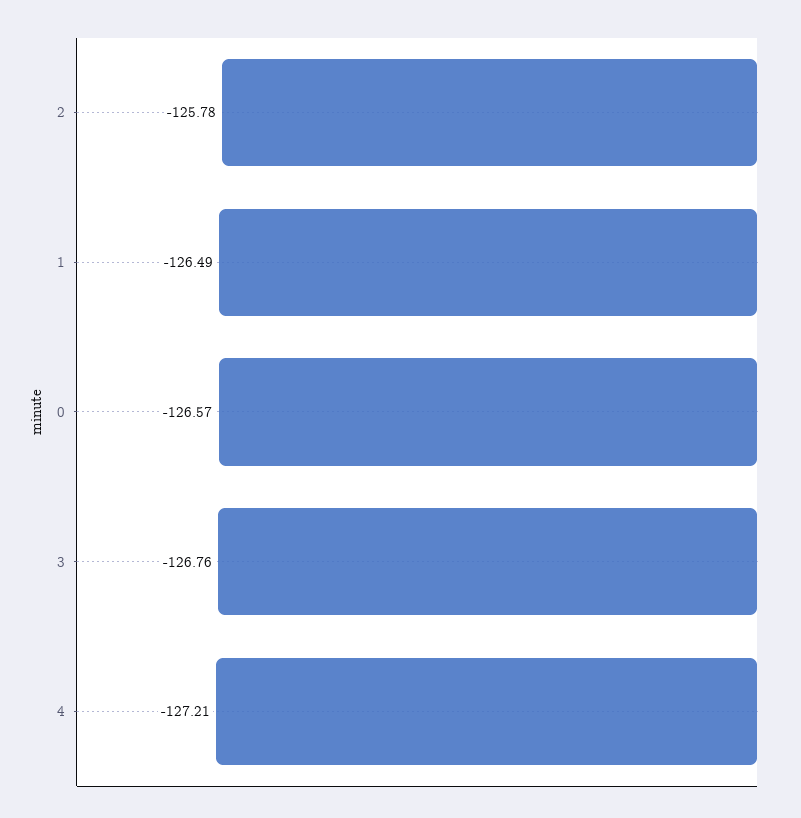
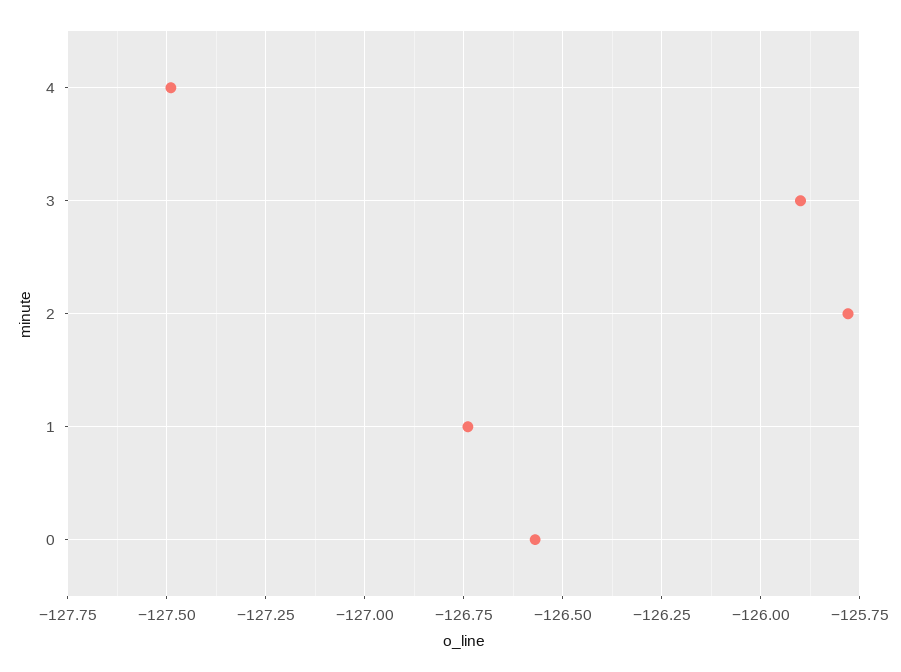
  {
    "2": -125.78,
-   "1": -126.49,
+   "1": -126.75,
    "0": -126.57,
-   "3": -126.76,
+   "3": -125.9,
-   "4": -127.21
+   "4": -127.5
  }

